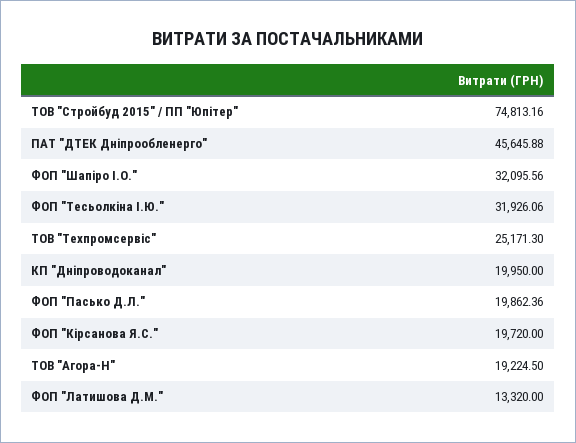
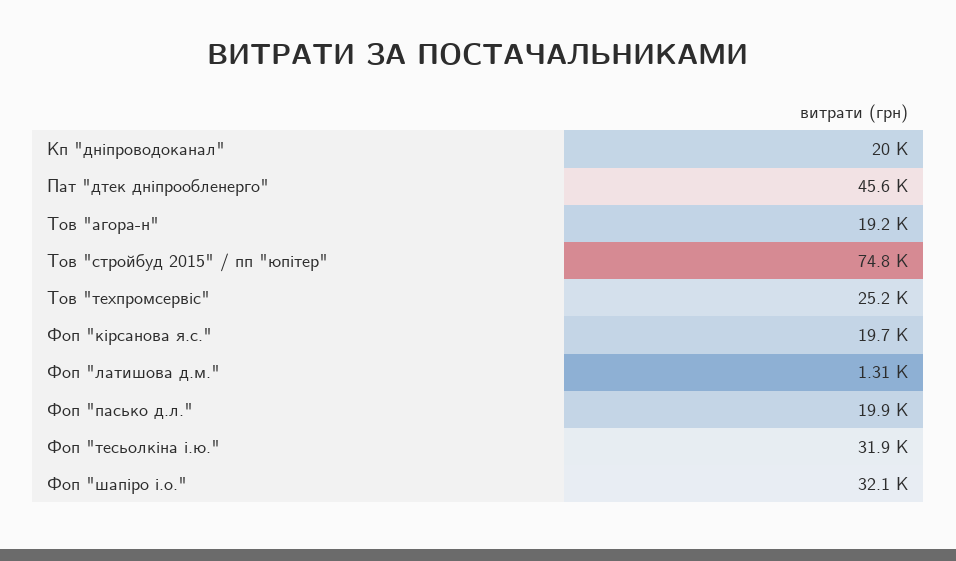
  {
    "ТОВ \"Стройбуд 2015\" / ПП \"Юпітер\"": 74813.16,
    "ПАТ \"ДТЕК Дніпрообленерго\"": 45645.88,
    "ФОП \"Шапіро І.О.\"": 32095.56,
    "ФОП \"Тесьолкіна І.Ю.\"": 31926.06,
    "ТОВ \"Техпромсервіс\"": 25171.3,
    "КП \"Дніпроводоканал\"": 19950,
    "ФОП \"Пасько Д.Л.\"": 19862.36,
    "ФОП \"Кірсанова Я.С.\"": 19720,
    "ТОВ \"Агора-Н\"": 19224.5,
-   "ФОП \"Латишова Д.М.\"": 13320
+   "ФОП \"Латишова Д.М.\"": 1310
  }

